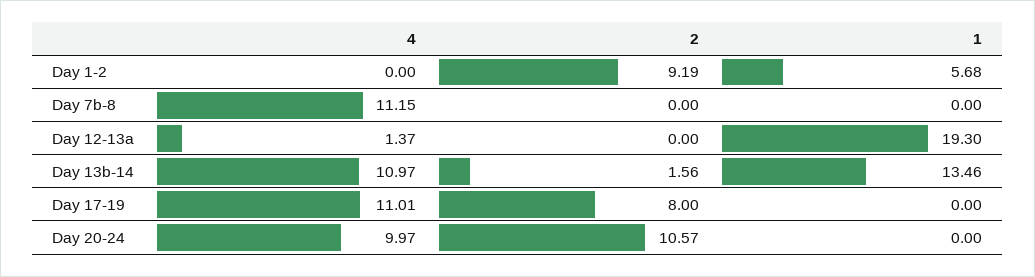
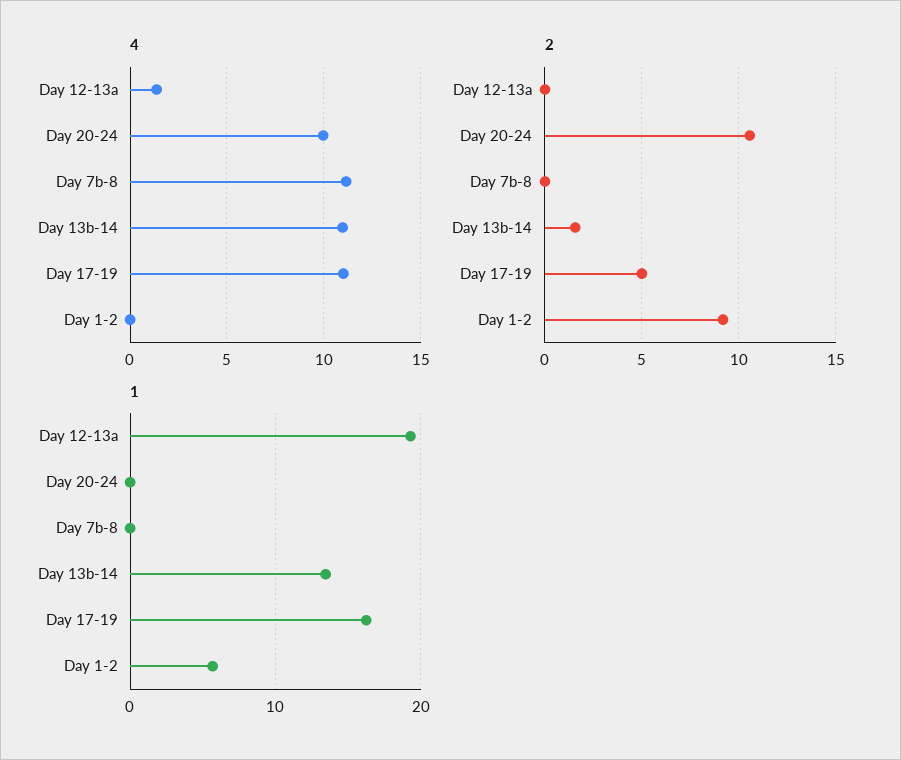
  {
    "4": {
      "Day 1-2": 0,
      "Day 7b-8": 11.15,
      "Day 12-13a": 1.37,
      "Day 13b-14": 10.97,
      "Day 17-19": 11.01,
      "Day 20-24": 9.97
    },
    "2": {
      "Day 1-2": 9.19,
      "Day 7b-8": 0,
      "Day 12-13a": 0,
      "Day 13b-14": 1.56,
-     "Day 17-19": 8,
+     "Day 17-19": 5,
      "Day 20-24": 10.57
    },
    "1": {
      "Day 1-2": 5.68,
      "Day 7b-8": 0,
      "Day 12-13a": 19.3,
      "Day 13b-14": 13.46,
-     "Day 17-19": 0,
+     "Day 17-19": 16,
      "Day 20-24": 0
    }
  }

